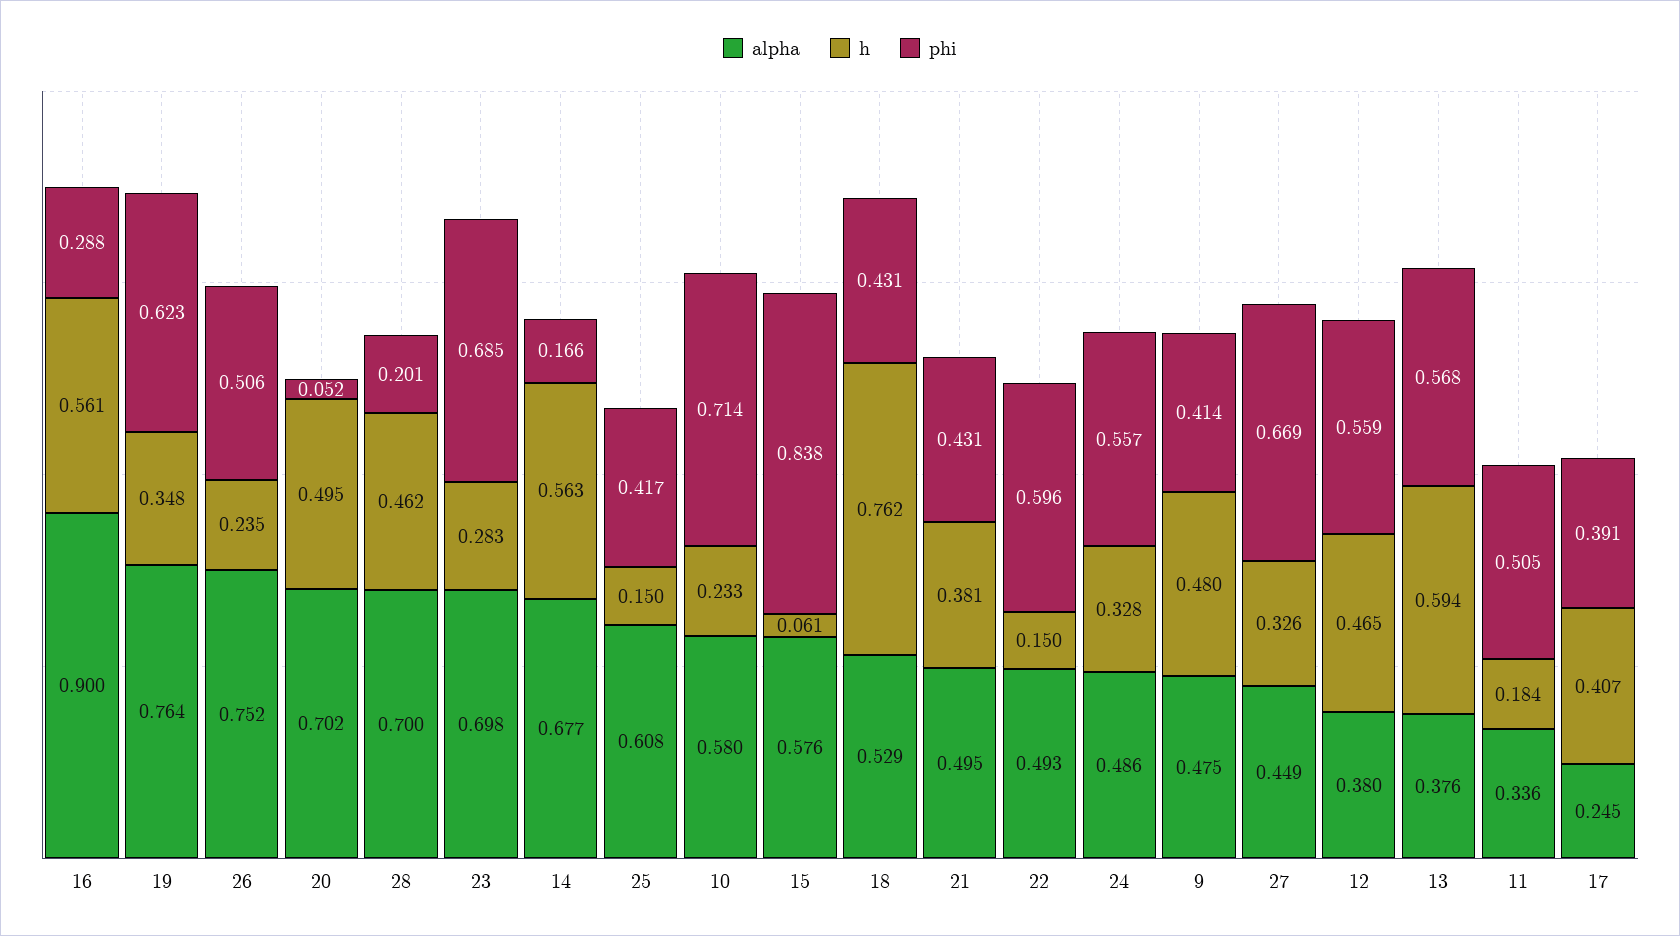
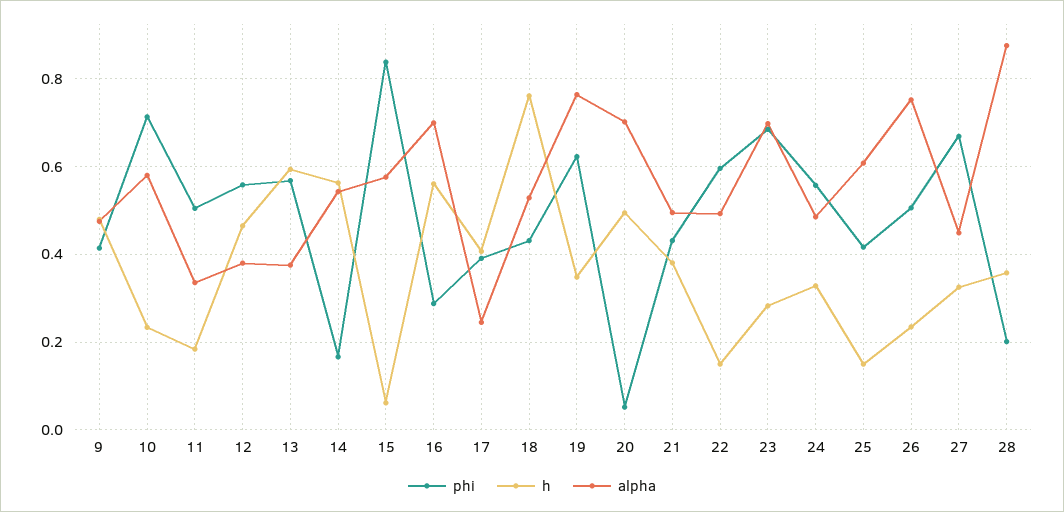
  {
    "alpha": {
-     "16": 0.9,
+     "16": 0.7,
      "19": 0.764,
      "26": 0.752,
      "20": 0.702,
-     "28": 0.7,
+     "28": 0.88,
      "23": 0.698,
-     "14": 0.677,
+     "14": 0.54,
      "25": 0.608,
      "10": 0.58,
      "15": 0.576,
      "18": 0.529,
      "21": 0.495,
      "22": 0.493,
      "24": 0.486,
      "9": 0.475,
      "27": 0.449,
      "12": 0.38,
      "13": 0.376,
      "11": 0.336,
      "17": 0.245
    },
    "h": {
      "16": 0.561,
      "19": 0.348,
      "26": 0.235,
      "20": 0.495,
-     "28": 0.462,
+     "28": 0.36,
      "23": 0.283,
      "14": 0.563,
      "25": 0.15,
      "10": 0.233,
      "15": 0.061,
      "18": 0.762,
      "21": 0.381,
      "22": 0.15,
      "24": 0.328,
      "9": 0.48,
      "27": 0.326,
      "12": 0.465,
      "13": 0.594,
      "11": 0.184,
      "17": 0.407
    },
    "phi": {
      "16": 0.288,
      "19": 0.623,
      "26": 0.506,
      "20": 0.052,
      "28": 0.201,
      "23": 0.685,
      "14": 0.166,
      "25": 0.417,
      "10": 0.714,
      "15": 0.838,
      "18": 0.431,
      "21": 0.431,
      "22": 0.596,
      "24": 0.557,
      "9": 0.414,
      "27": 0.669,
      "12": 0.559,
      "13": 0.568,
      "11": 0.505,
      "17": 0.391
    }
  }

